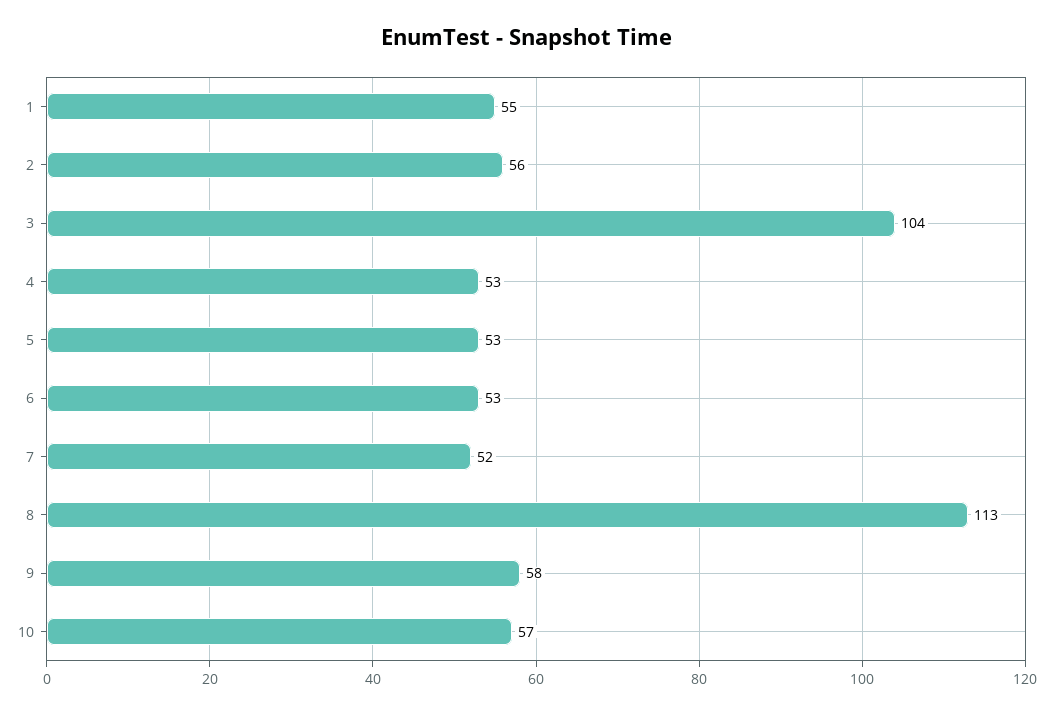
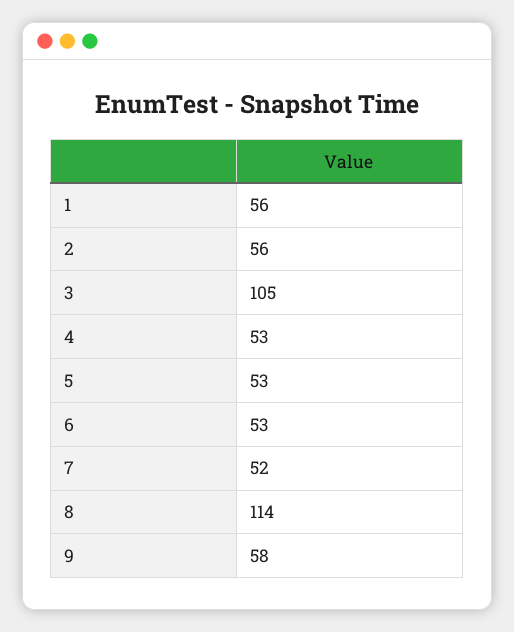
  {
-   "1": 55,
+   "1": 56,
    "2": 56,
-   "3": 104,
+   "3": 105,
    "4": 53,
    "5": 53,
    "6": 53,
    "7": 52,
-   "8": 113,
+   "8": 114,
-   "9": 58,
+   "9": 58
-   "10": 57
  }

